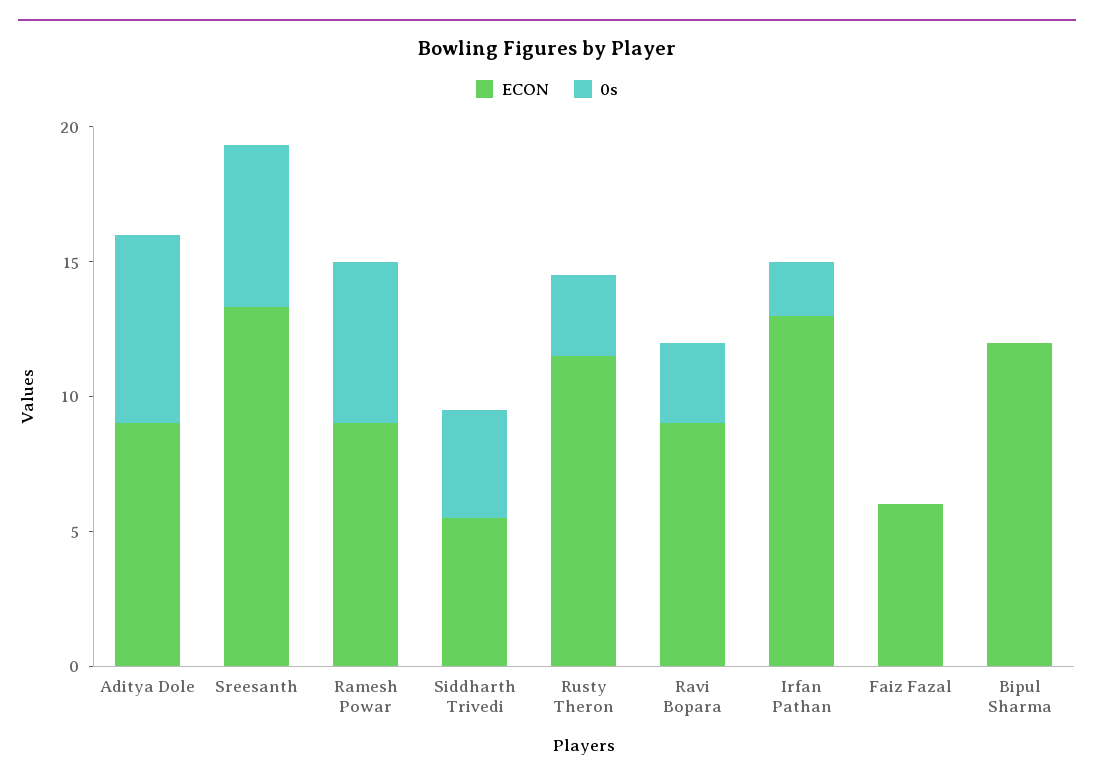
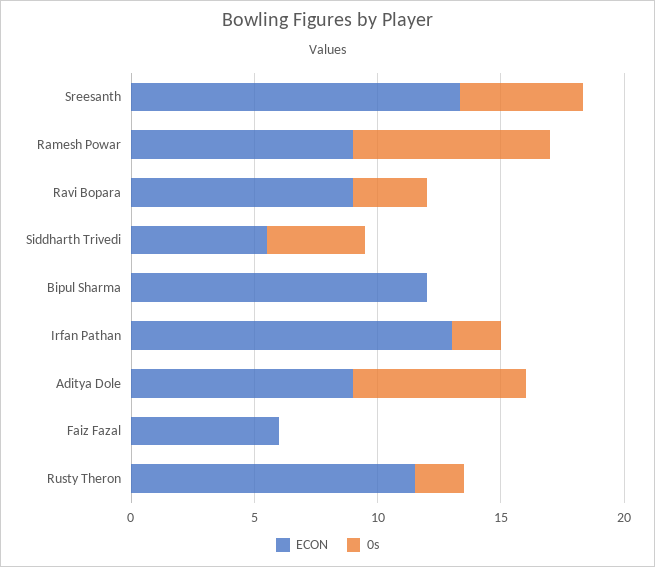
  {
    "ECON": {
      "Aditya Dole": 9,
      "Sreesanth": 13,
      "Ramesh Powar": 9,
      "Siddharth Trivedi": 6,
      "Rusty Theron": 12,
      "Ravi Bopara": 9,
      "Irfan Pathan": 13,
      "Faiz Fazal": 6,
      "Bipul Sharma": 12
    },
    "0s": {
      "Aditya Dole": 7,
-     "Sreesanth": 6,
+     "Sreesanth": 5,
-     "Ramesh Powar": 6,
+     "Ramesh Powar": 8,
      "Siddharth Trivedi": 4,
-     "Rusty Theron": 3,
+     "Rusty Theron": 2,
      "Ravi Bopara": 3,
      "Irfan Pathan": 2,
      "Faiz Fazal": 0,
      "Bipul Sharma": 0
    }
  }

